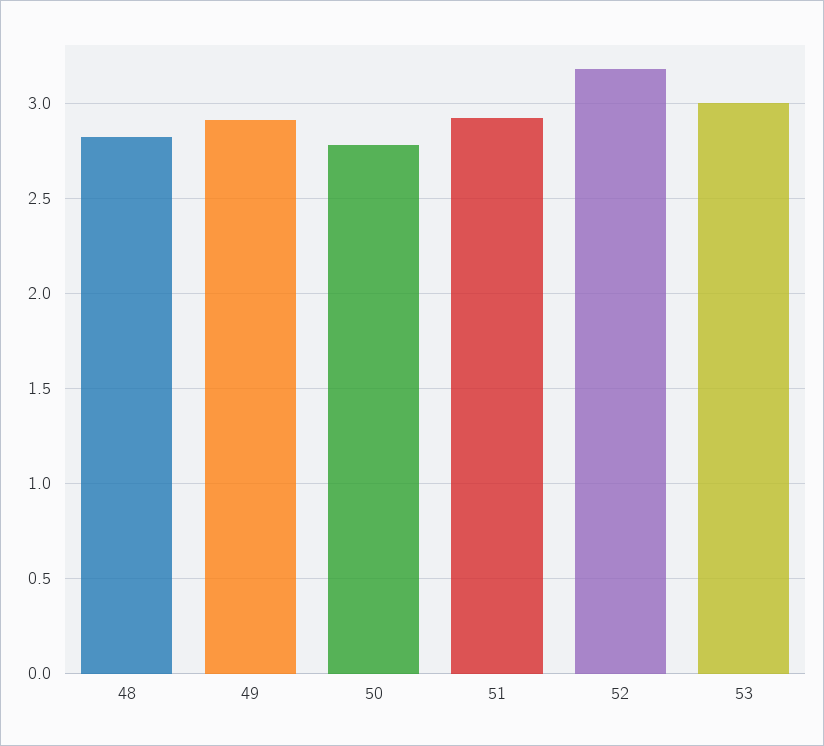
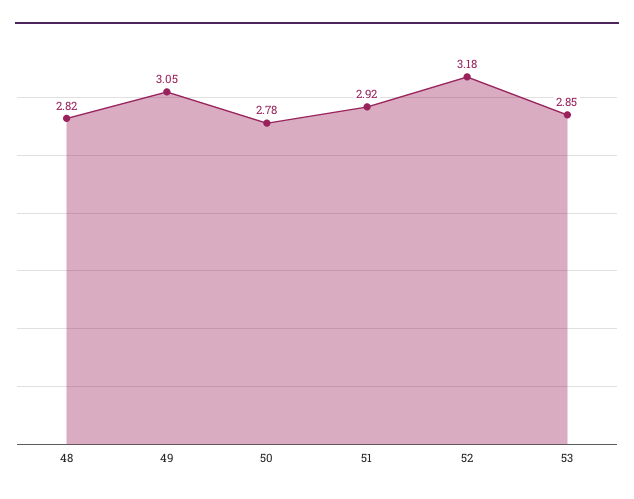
  {
    "48": 2.82,
-   "49": 2.9,
+   "49": 3.05,
    "50": 2.78,
    "51": 2.92,
    "52": 3.18,
-   "53": 3
+   "53": 2.85
  }

